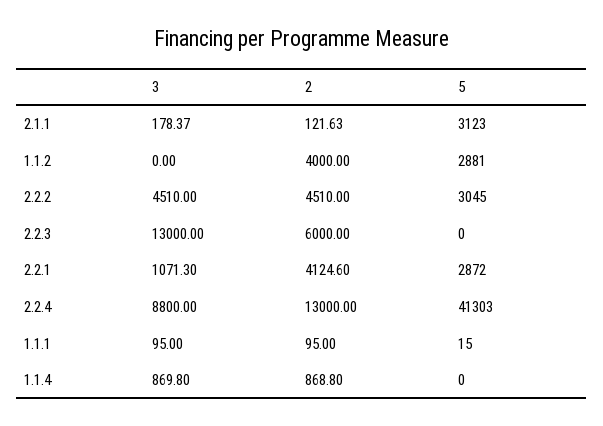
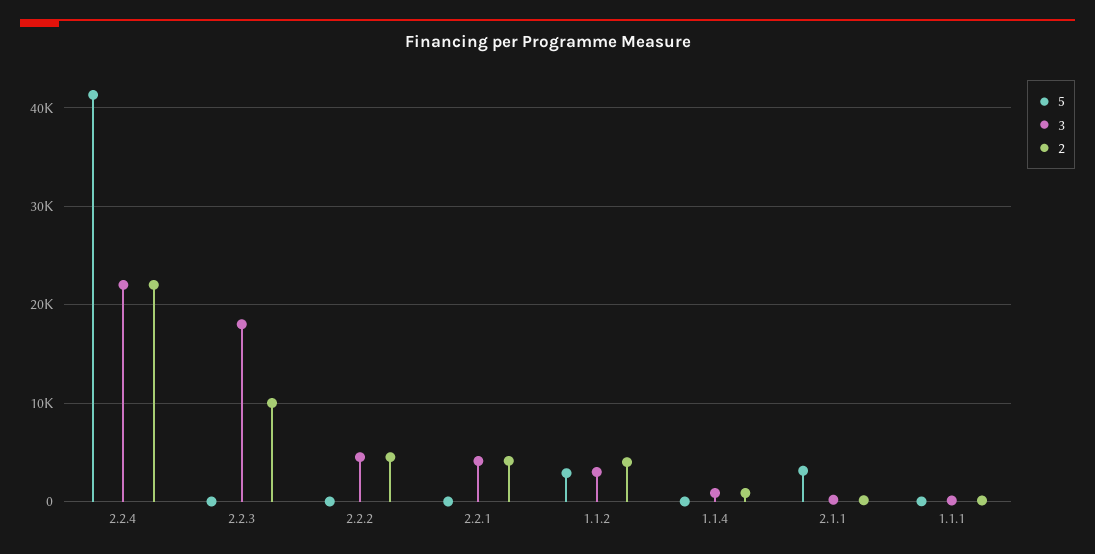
  {
    "3": {
      "2.1.1": 178.37,
-     "1.1.2": 0,
+     "1.1.2": 3000,
      "2.2.2": 4510,
-     "2.2.3": 13000,
+     "2.2.3": 18000,
-     "2.2.1": 1071.3,
+     "2.2.1": 4000,
-     "2.2.4": 8800,
+     "2.2.4": 22000,
      "1.1.1": 95,
      "1.1.4": 869.8
    },
    "2": {
      "2.1.1": 121.63,
      "1.1.2": 4000,
      "2.2.2": 4510,
-     "2.2.3": 6000,
+     "2.2.3": 10000,
      "2.2.1": 4124.6,
-     "2.2.4": 13000,
+     "2.2.4": 22000,
      "1.1.1": 95,
      "1.1.4": 868.8
    },
    "5": {
      "2.1.1": 3123,
      "1.1.2": 2881,
-     "2.2.2": 3045,
+     "2.2.2": 0,
      "2.2.3": 0,
-     "2.2.1": 2872,
+     "2.2.1": 0,
      "2.2.4": 41303,
      "1.1.1": 15,
      "1.1.4": 0
    }
  }

